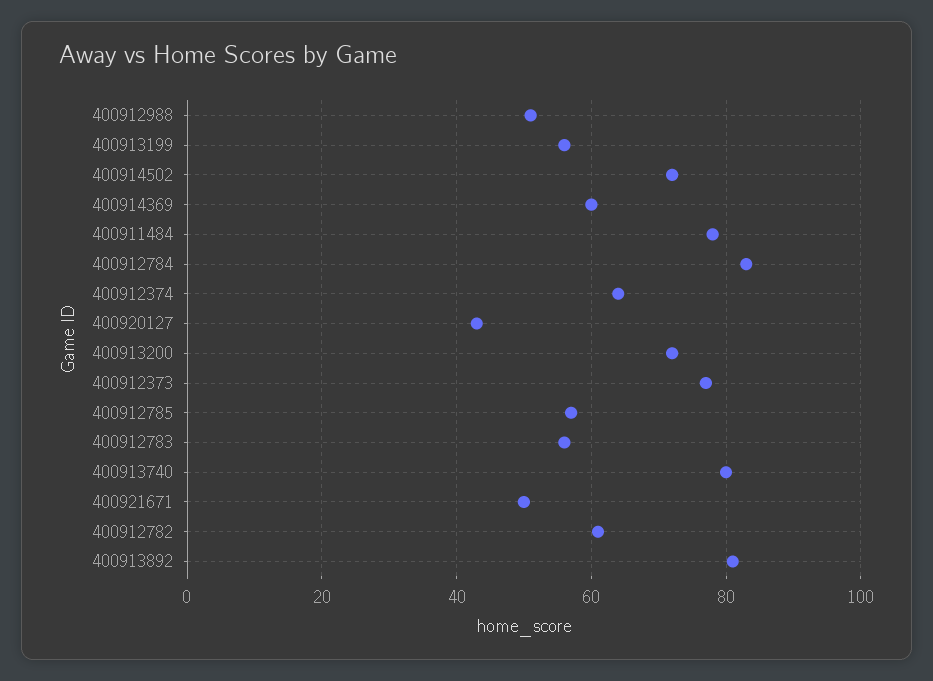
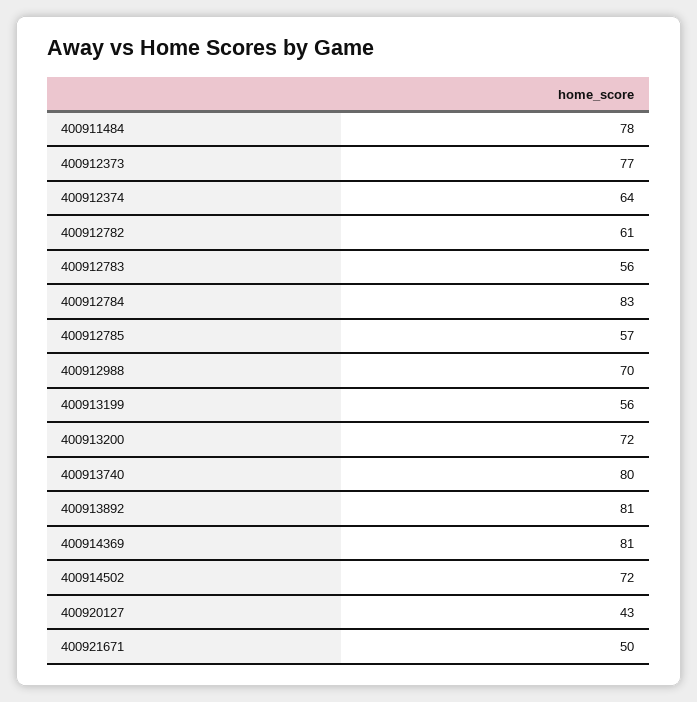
  {
-   "400912988": 50,
+   "400912988": 70,
    "400913199": 56,
    "400914502": 72,
-   "400914369": 60,
+   "400914369": 81,
    "400911484": 78,
    "400912784": 83,
    "400912374": 64,
    "400920127": 43,
    "400913200": 72,
    "400912373": 77,
    "400912785": 57,
    "400912783": 56,
    "400913740": 80,
    "400921671": 50,
    "400912782": 61,
    "400913892": 81
  }

